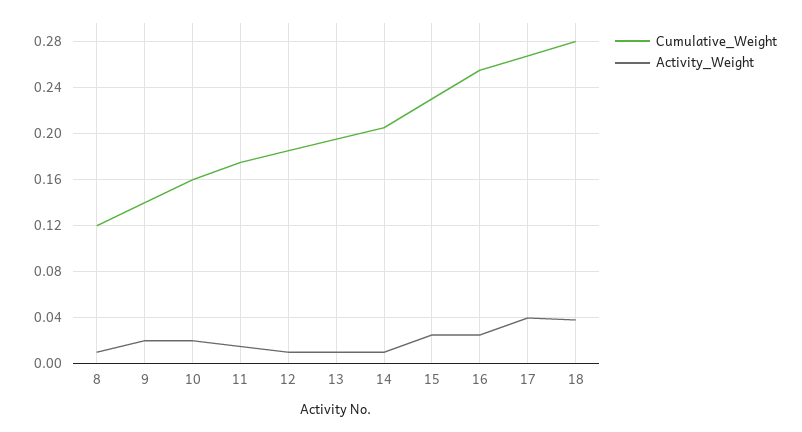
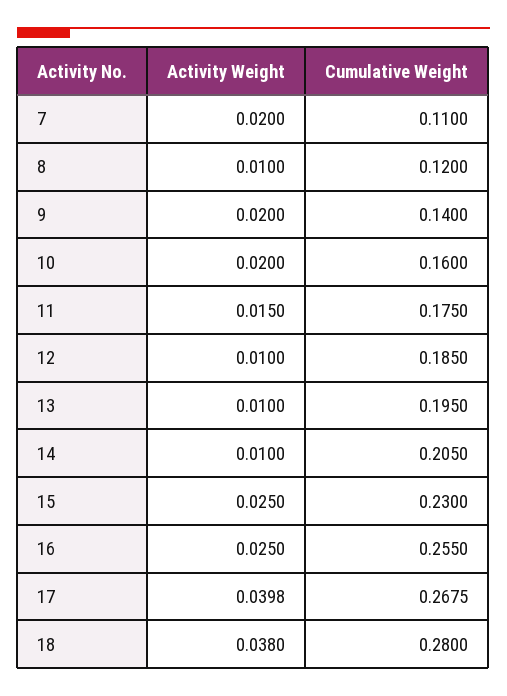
  {
    "Cumulative_Weight": {
      "8": 0.12,
      "9": 0.14,
      "10": 0.16,
      "11": 0.175,
      "12": 0.185,
      "13": 0.195,
      "14": 0.205,
      "15": 0.23,
      "16": 0.255,
      "17": 0.2675,
-     "18": 0.28
+     "18": 0.28,
+     "7": 0.11
    },
    "Activity_Weight": {
      "8": 0.01,
      "9": 0.02,
      "10": 0.02,
      "11": 0.015,
      "12": 0.01,
      "13": 0.01,
      "14": 0.01,
      "15": 0.025,
      "16": 0.025,
      "17": 0.0398,
-     "18": 0.038
+     "18": 0.038,
+     "7": 0.02
    }
  }

